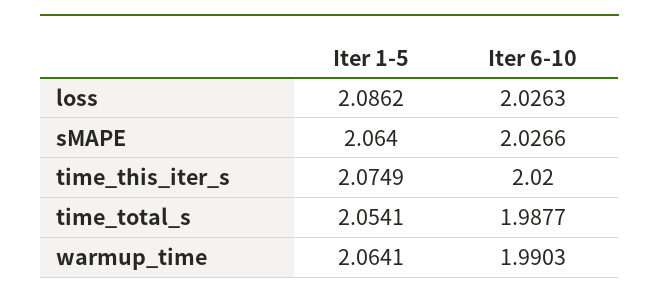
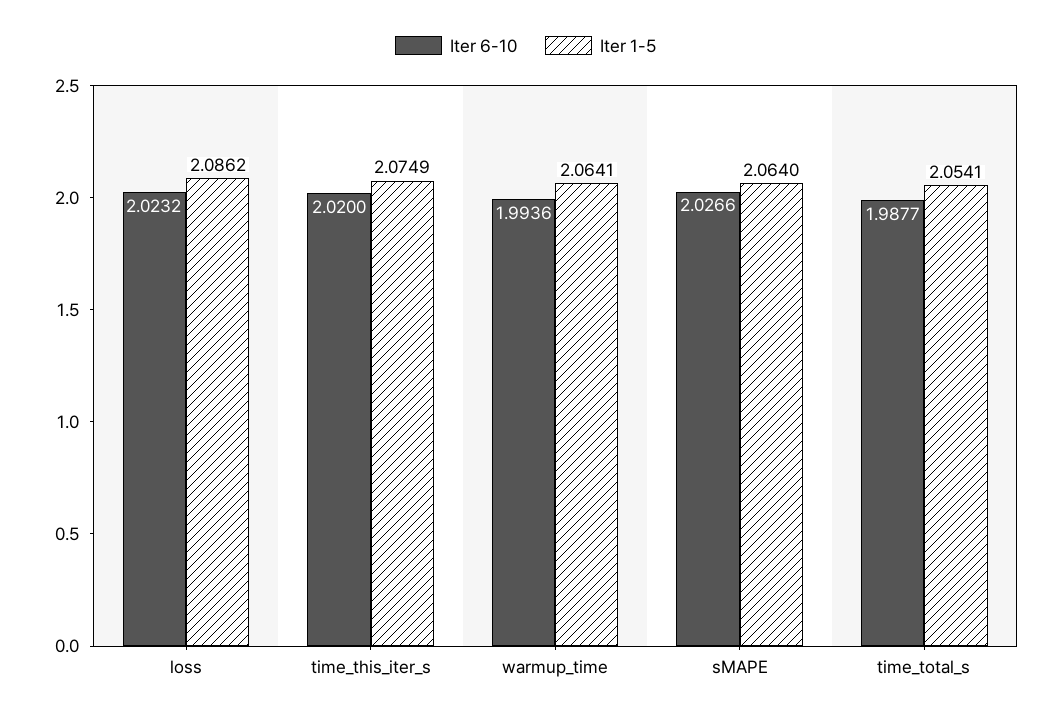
  {
    "Iter 1-5": {
      "loss": 2.0862,
      "sMAPE": 2.064,
      "time_this_iter_s": 2.0749,
      "time_total_s": 2.0541,
      "warmup_time": 2.0641
    },
    "Iter 6-10": {
-     "loss": 2.0263,
+     "loss": 2.0232,
      "sMAPE": 2.0266,
      "time_this_iter_s": 2.02,
      "time_total_s": 1.9877,
-     "warmup_time": 1.9903
+     "warmup_time": 1.9936
    }
  }

